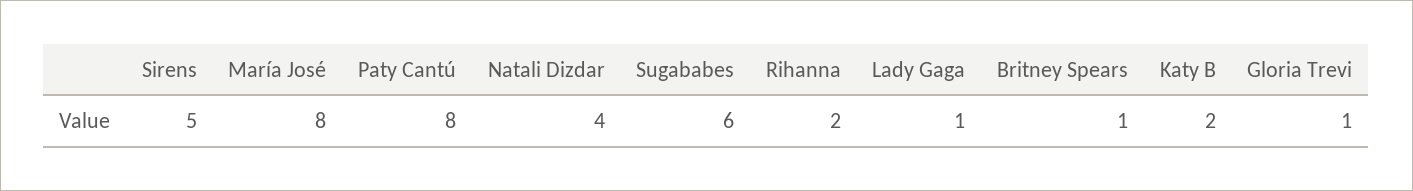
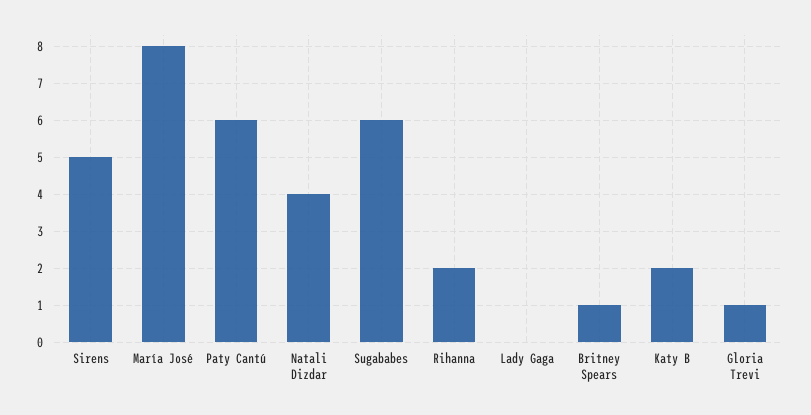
  {
    "Sirens": 5,
    "María José": 8,
-   "Paty Cantú": 8,
+   "Paty Cantú": 6,
    "Natali Dizdar": 4,
    "Sugababes": 6,
    "Rihanna": 2,
-   "Lady Gaga": 1,
+   "Lady Gaga": 0,
    "Britney Spears": 1,
    "Katy B": 2,
    "Gloria Trevi": 1
  }

